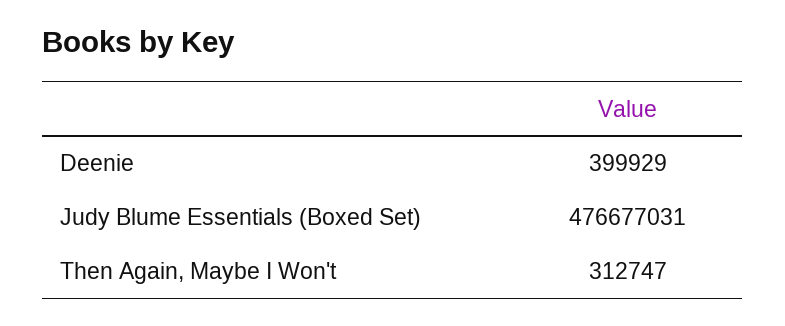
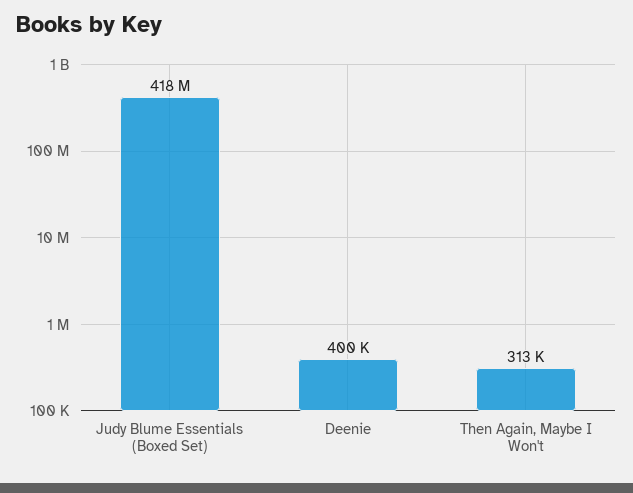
  {
    "Deenie": 399929,
-   "Judy Blume Essentials (Boxed Set)": 476677031,
+   "Judy Blume Essentials (Boxed Set)": 418000000,
    "Then Again, Maybe I Won't": 312747
  }

